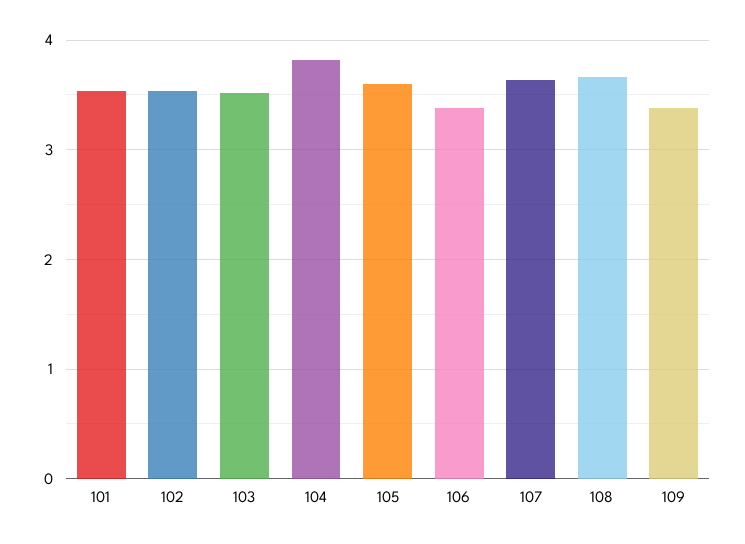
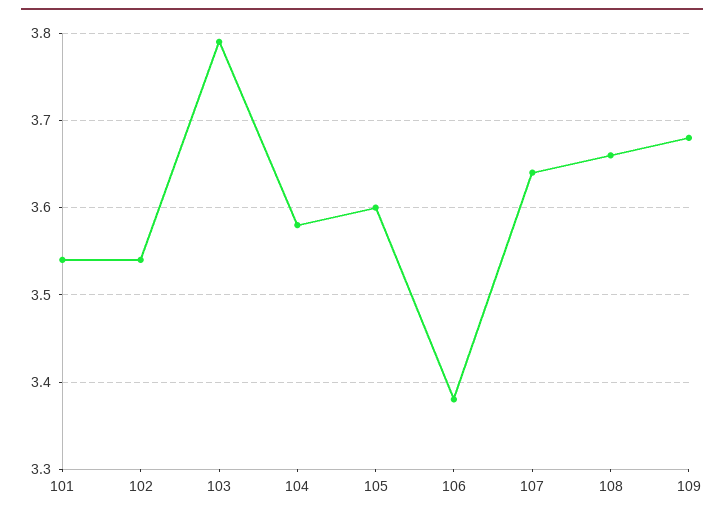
  {
    "101": 3.54,
    "102": 3.54,
-   "103": 3.5,
+   "103": 3.79,
-   "104": 3.8,
+   "104": 3.58,
    "105": 3.6,
    "106": 3.38,
    "107": 3.64,
    "108": 3.66,
-   "109": 3.4
+   "109": 3.68
  }

